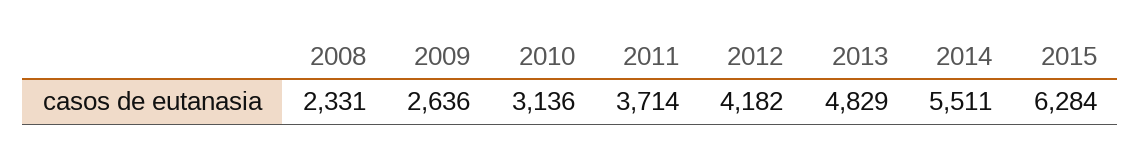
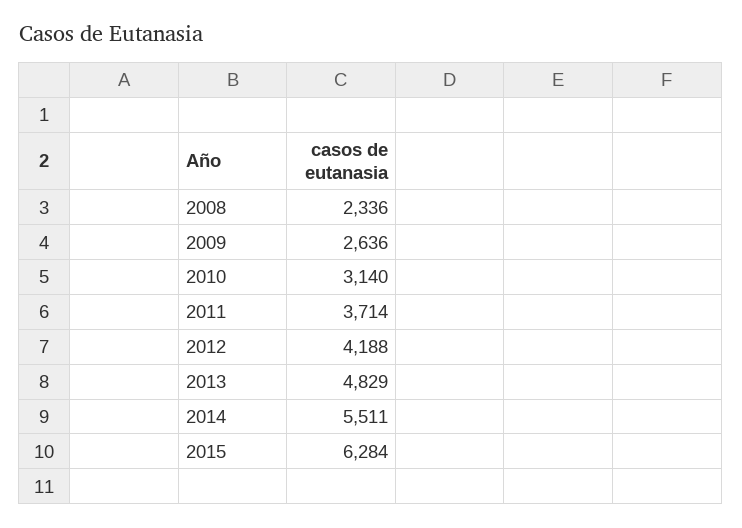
  {
-   "2008": 2331,
+   "2008": 2336,
    "2009": 2636,
-   "2010": 3136,
+   "2010": 3140,
    "2011": 3714,
-   "2012": 4182,
+   "2012": 4188,
    "2013": 4829,
    "2014": 5511,
    "2015": 6284
  }

